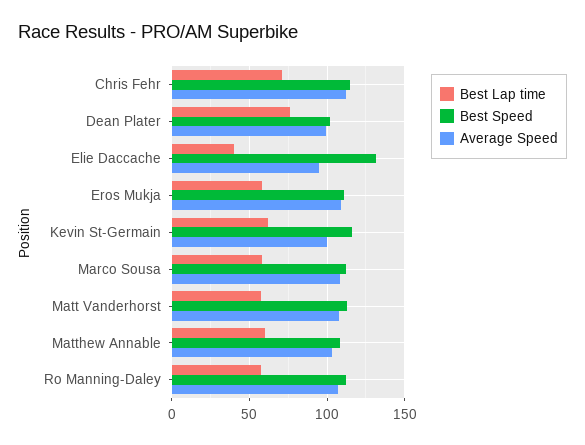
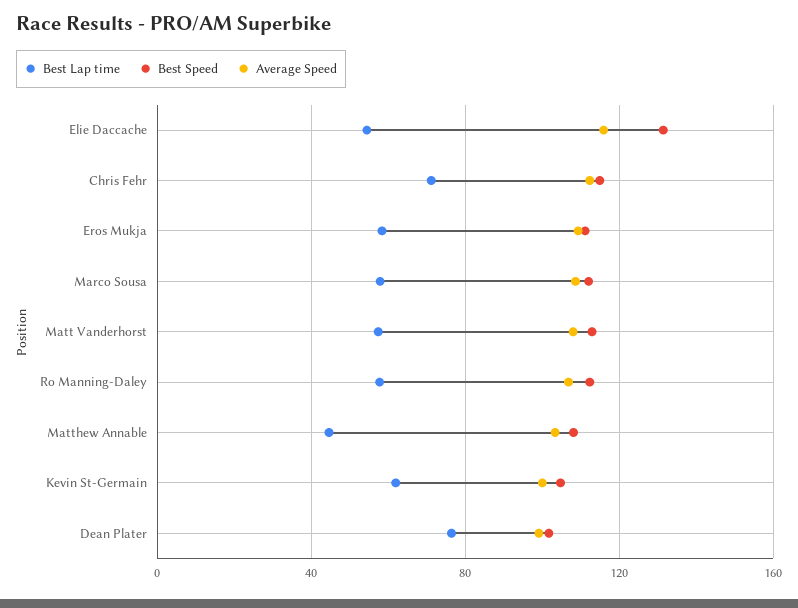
  {
    "Best Lap time": {
      "Chris Fehr": 70,
      "Dean Plater": 75,
-     "Elie Daccache": 40,
+     "Elie Daccache": 55,
      "Eros Mukja": 60,
      "Kevin St-Germain": 60,
      "Marco Sousa": 60,
      "Matt Vanderhorst": 55,
-     "Matthew Annable": 60,
+     "Matthew Annable": 45,
      "Ro Manning-Daley": 60
    },
    "Best Speed": {
      "Chris Fehr": 115,
      "Dean Plater": 100,
      "Elie Daccache": 130,
      "Eros Mukja": 110,
-     "Kevin St-Germain": 115,
+     "Kevin St-Germain": 105,
      "Marco Sousa": 110,
      "Matt Vanderhorst": 115,
      "Matthew Annable": 110,
      "Ro Manning-Daley": 110
    },
    "Average Speed": {
      "Chris Fehr": 110,
      "Dean Plater": 100,
-     "Elie Daccache": 95,
+     "Elie Daccache": 115,
      "Eros Mukja": 110,
      "Kevin St-Germain": 100,
      "Marco Sousa": 110,
      "Matt Vanderhorst": 110,
      "Matthew Annable": 105,
      "Ro Manning-Daley": 105
    }
  }

